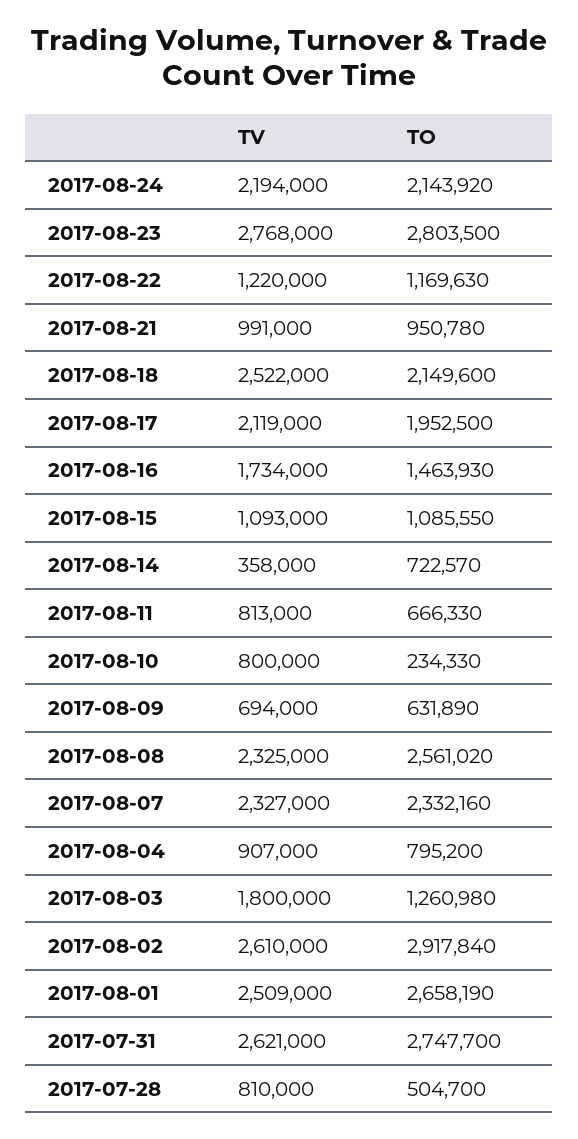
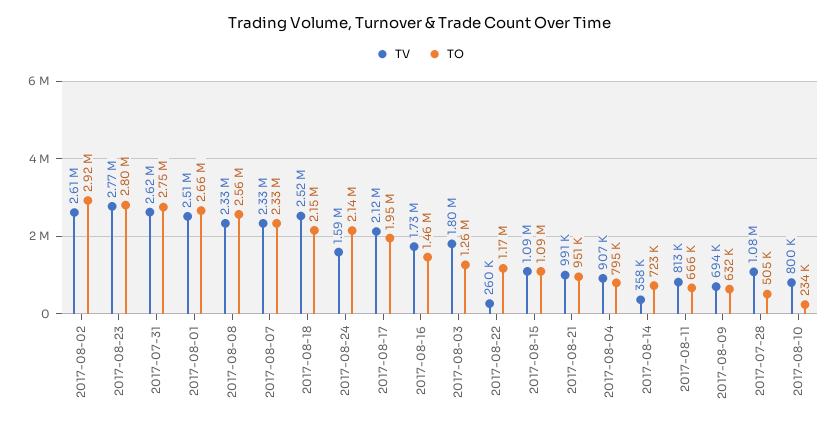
  {
    "TV": {
-     "2017-08-24": 2194000,
+     "2017-08-24": 1590000,
      "2017-08-23": 2768000,
-     "2017-08-22": 1220000,
+     "2017-08-22": 260000,
      "2017-08-21": 991000,
      "2017-08-18": 2522000,
      "2017-08-17": 2119000,
      "2017-08-16": 1734000,
      "2017-08-15": 1093000,
      "2017-08-14": 358000,
      "2017-08-11": 813000,
      "2017-08-10": 800000,
      "2017-08-09": 694000,
      "2017-08-08": 2325000,
      "2017-08-07": 2327000,
      "2017-08-04": 907000,
      "2017-08-03": 1800000,
      "2017-08-02": 2610000,
      "2017-08-01": 2509000,
      "2017-07-31": 2621000,
-     "2017-07-28": 810000
+     "2017-07-28": 1080000
    },
    "TO": {
      "2017-08-24": 2143920,
      "2017-08-23": 2803500,
      "2017-08-22": 1169630,
      "2017-08-21": 950780,
      "2017-08-18": 2149600,
      "2017-08-17": 1952500,
      "2017-08-16": 1463930,
      "2017-08-15": 1085550,
      "2017-08-14": 722570,
      "2017-08-11": 666330,
      "2017-08-10": 234330,
      "2017-08-09": 631890,
      "2017-08-08": 2561020,
      "2017-08-07": 2332160,
      "2017-08-04": 795200,
      "2017-08-03": 1260980,
      "2017-08-02": 2917840,
      "2017-08-01": 2658190,
      "2017-07-31": 2747700,
      "2017-07-28": 504700
    }
  }

